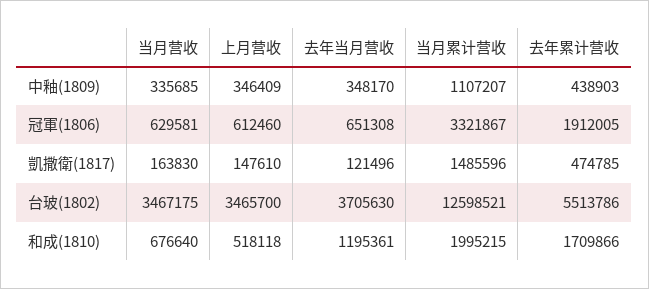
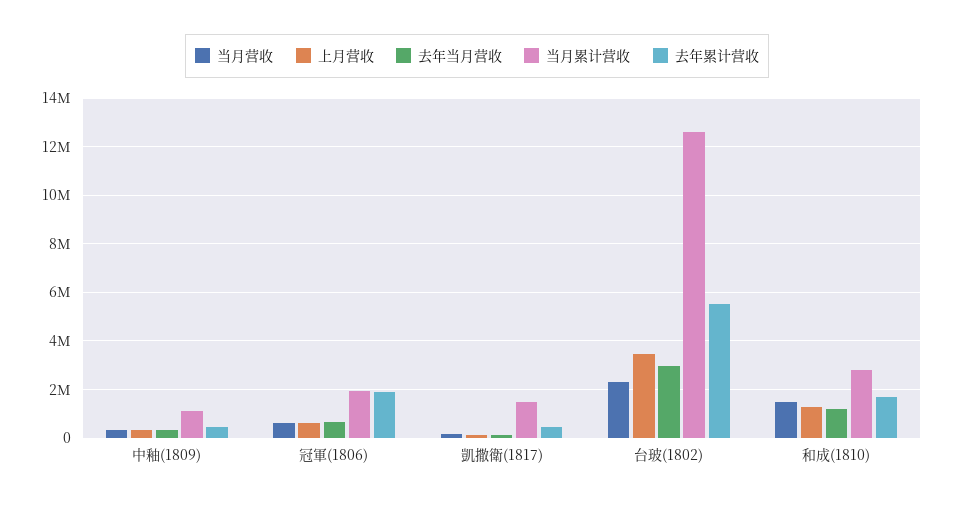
  {
    "当月营收": {
      "中釉(1809)": 335685,
      "冠軍(1806)": 629581,
      "凱撒衛(1817)": 163830,
-     "台玻(1802)": 3467175,
+     "台玻(1802)": 2250000,
-     "和成(1810)": 676640
+     "和成(1810)": 1500000
    },
    "上月营收": {
      "中釉(1809)": 346409,
      "冠軍(1806)": 612460,
      "凱撒衛(1817)": 147610,
      "台玻(1802)": 3465700,
-     "和成(1810)": 518118
+     "和成(1810)": 1250000
    },
    "去年当月营收": {
      "中釉(1809)": 348170,
      "冠軍(1806)": 651308,
      "凱撒衛(1817)": 121496,
-     "台玻(1802)": 3705630,
+     "台玻(1802)": 3000000,
      "和成(1810)": 1195361
    },
    "当月累计营收": {
      "中釉(1809)": 1107207,
-     "冠軍(1806)": 3321867,
+     "冠軍(1806)": 2000000,
      "凱撒衛(1817)": 1485596,
      "台玻(1802)": 12598521,
-     "和成(1810)": 1995215
+     "和成(1810)": 2750000
    },
    "去年累计营收": {
      "中釉(1809)": 438903,
      "冠軍(1806)": 1912005,
      "凱撒衛(1817)": 474785,
      "台玻(1802)": 5513786,
      "和成(1810)": 1709866
    }
  }

